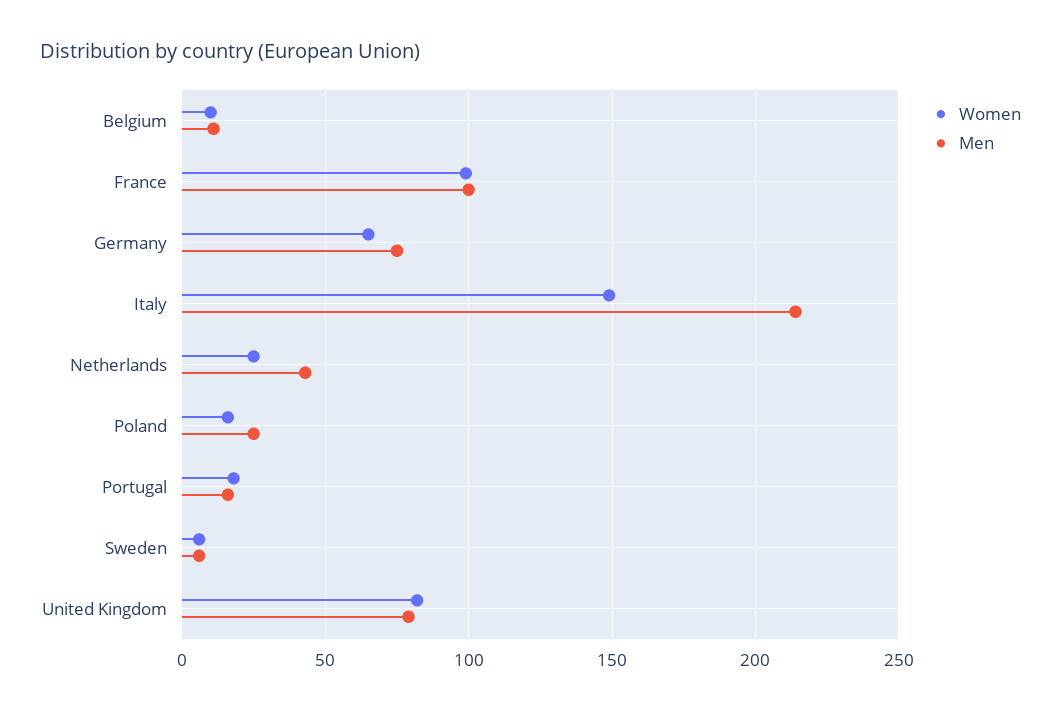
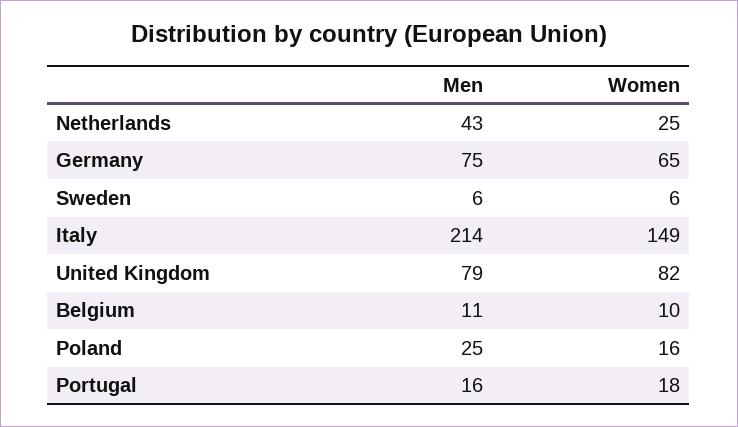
  {
    "Women": {
      "Belgium": 10,
-     "France": 100,
      "Germany": 65,
      "Italy": 149,
      "Netherlands": 25,
      "Poland": 16,
      "Portugal": 18,
      "Sweden": 6,
      "United Kingdom": 82
    },
    "Men": {
      "Belgium": 11,
-     "France": 100,
      "Germany": 75,
      "Italy": 214,
      "Netherlands": 43,
      "Poland": 25,
      "Portugal": 16,
      "Sweden": 6,
      "United Kingdom": 79
    }
  }

